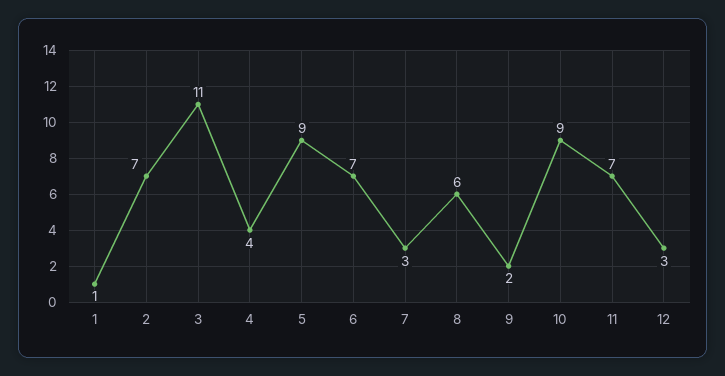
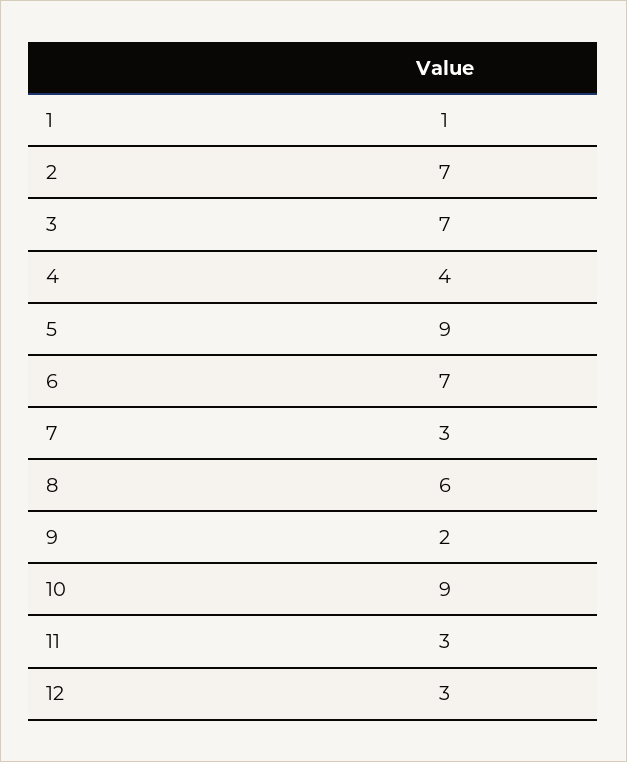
  {
    "1": 1,
    "2": 7,
-   "3": 11,
+   "3": 7,
    "4": 4,
    "5": 9,
    "6": 7,
    "7": 3,
    "8": 6,
    "9": 2,
    "10": 9,
-   "11": 7,
+   "11": 3,
    "12": 3
  }

